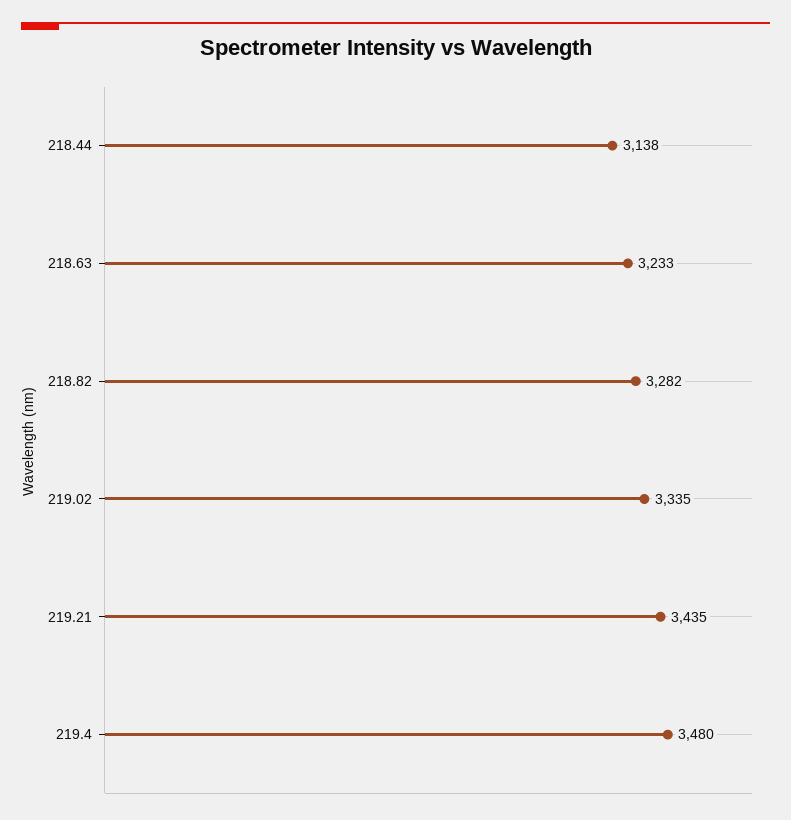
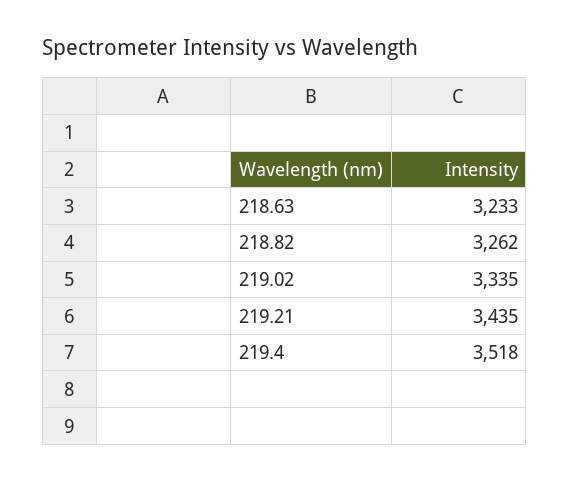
  {
-   "218.44": 3138,
    "218.63": 3233,
-   "218.82": 3282,
+   "218.82": 3262,
    "219.02": 3335,
    "219.21": 3435,
-   "219.4": 3480
+   "219.4": 3518
  }

